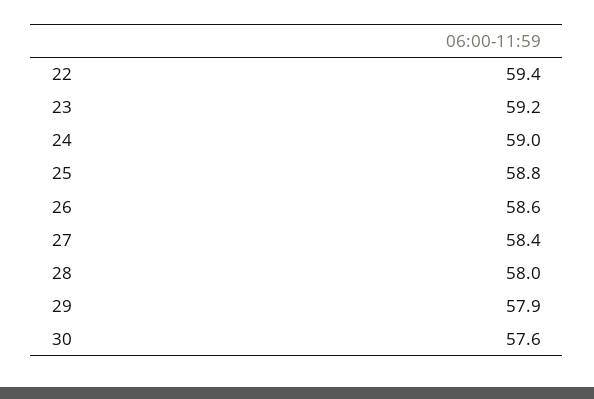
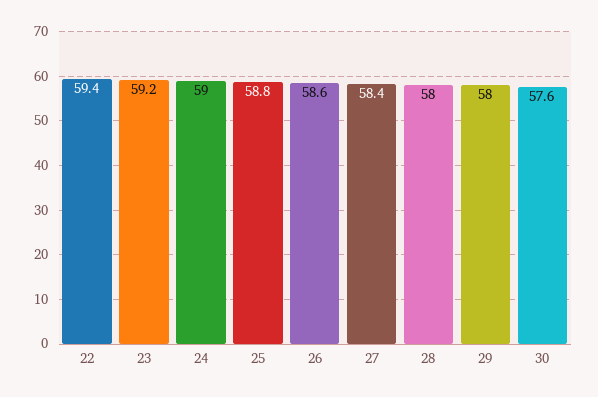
  {
    "22": 59.4,
    "23": 59.2,
    "24": 59,
    "25": 58.8,
    "26": 58.6,
    "27": 58.4,
    "28": 58,
-   "29": 57.9,
+   "29": 58,
    "30": 57.6
  }

